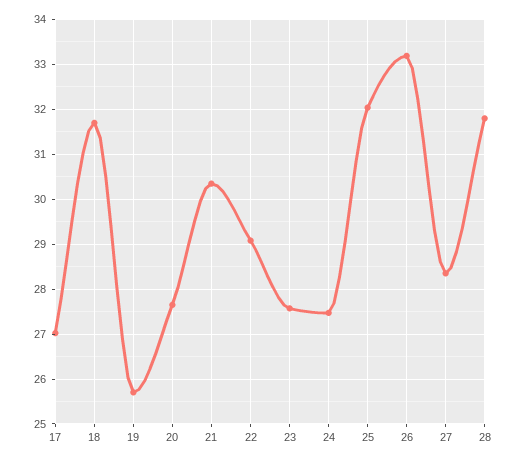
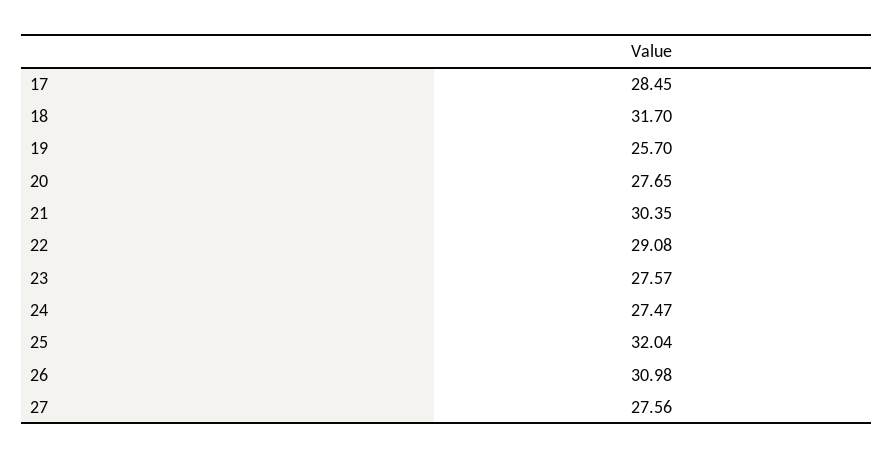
  {
-   "17": 27,
+   "17": 28.45,
    "18": 31.7,
    "19": 25.7,
    "20": 27.65,
    "21": 30.35,
    "22": 29.08,
    "23": 27.57,
    "24": 27.47,
    "25": 32.04,
-   "26": 33.2,
+   "26": 30.98,
-   "27": 28.4,
+   "27": 27.56
-   "28": 31.8
  }

